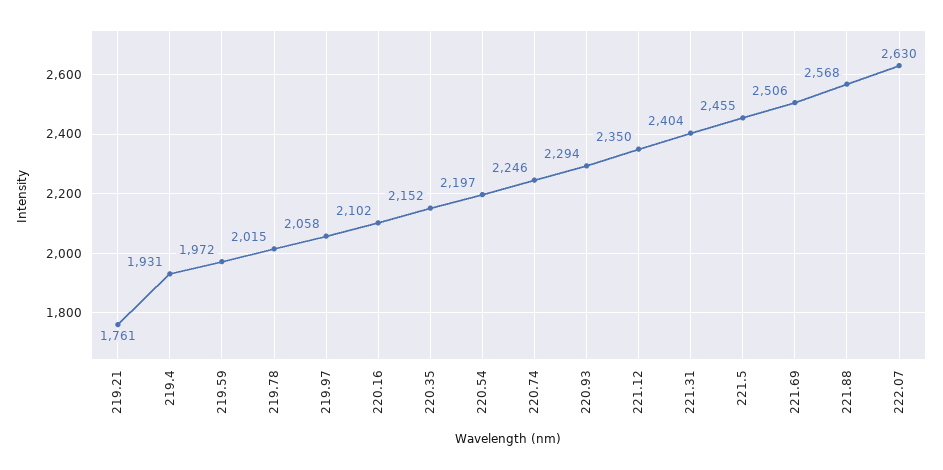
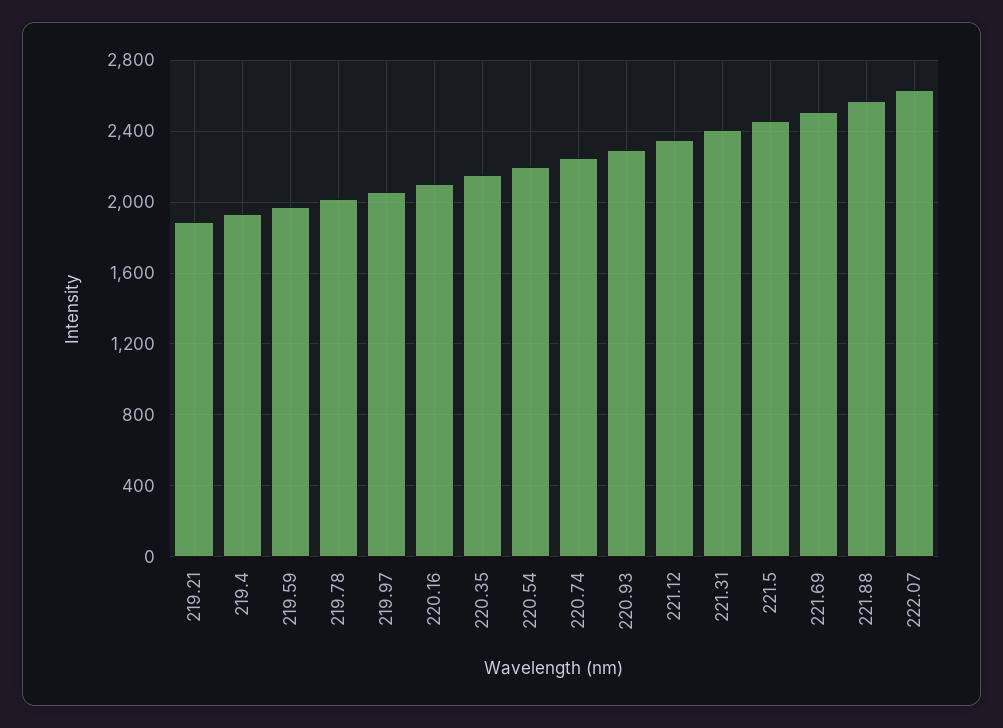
  {
-   "219.21": 1761,
+   "219.21": 1900,
    "219.4": 1931,
    "219.59": 1972,
    "219.78": 2015,
    "219.97": 2058,
    "220.16": 2102,
    "220.35": 2152,
    "220.54": 2197,
    "220.74": 2246,
    "220.93": 2294,
    "221.12": 2350,
    "221.31": 2404,
    "221.5": 2455,
    "221.69": 2506,
    "221.88": 2568,
    "222.07": 2630
  }

